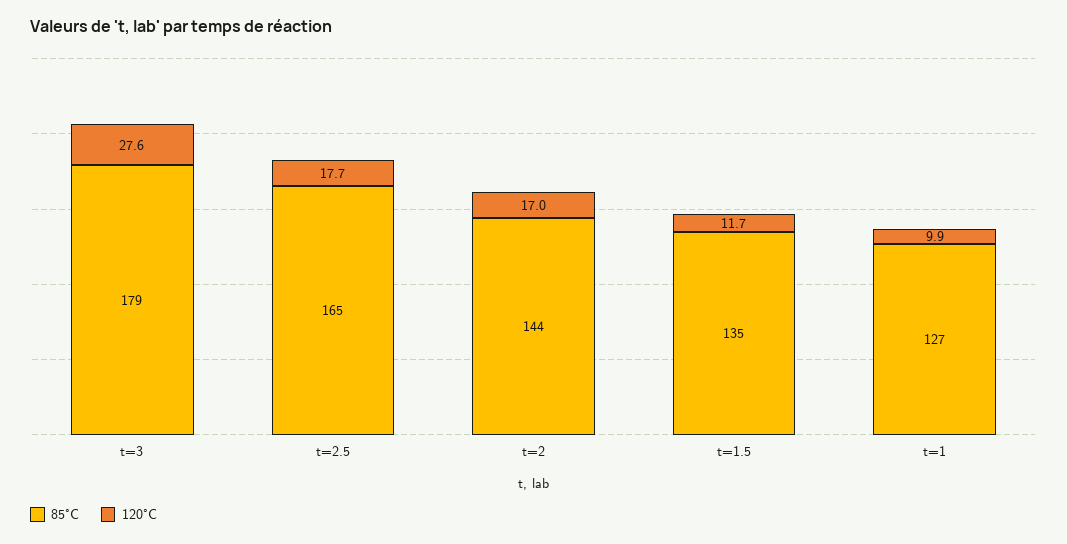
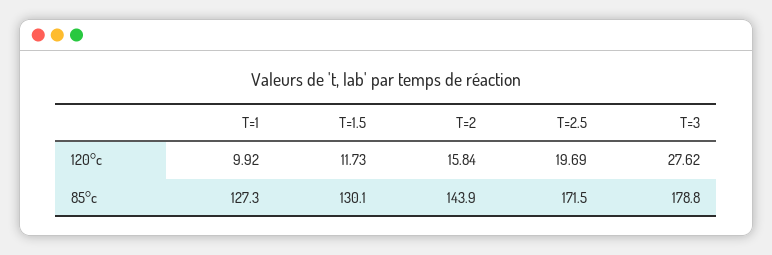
  {
    "85°C": {
      "t=3": 178.8,
-     "t=2.5": 165,
+     "t=2.5": 171.5,
      "t=2": 143.9,
-     "t=1.5": 135,
+     "t=1.5": 130.1,
      "t=1": 127.3
    },
    "120°C": {
      "t=3": 27.62,
-     "t=2.5": 17.7,
+     "t=2.5": 19.69,
-     "t=2": 17,
+     "t=2": 15.84,
      "t=1.5": 11.73,
      "t=1": 9.92
    }
  }

